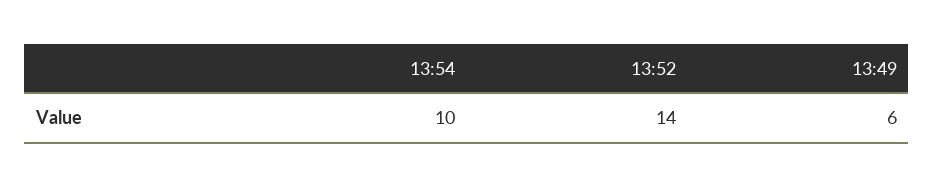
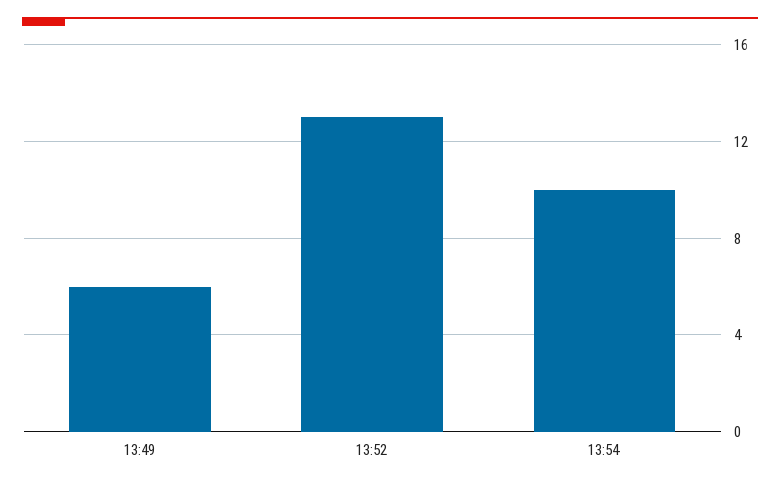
  {
    "13:54": 10,
-   "13:52": 14,
+   "13:52": 13,
    "13:49": 6
  }

